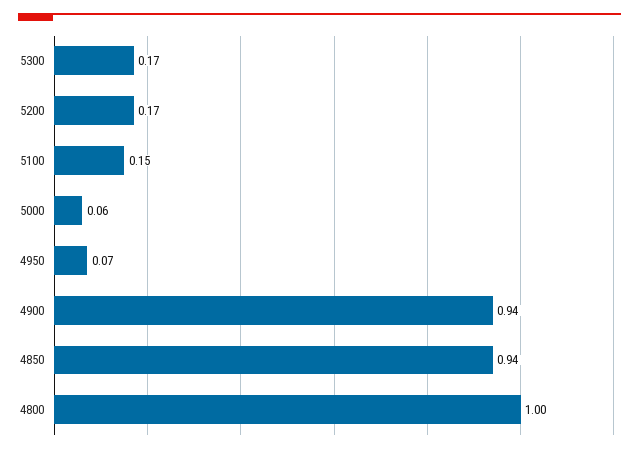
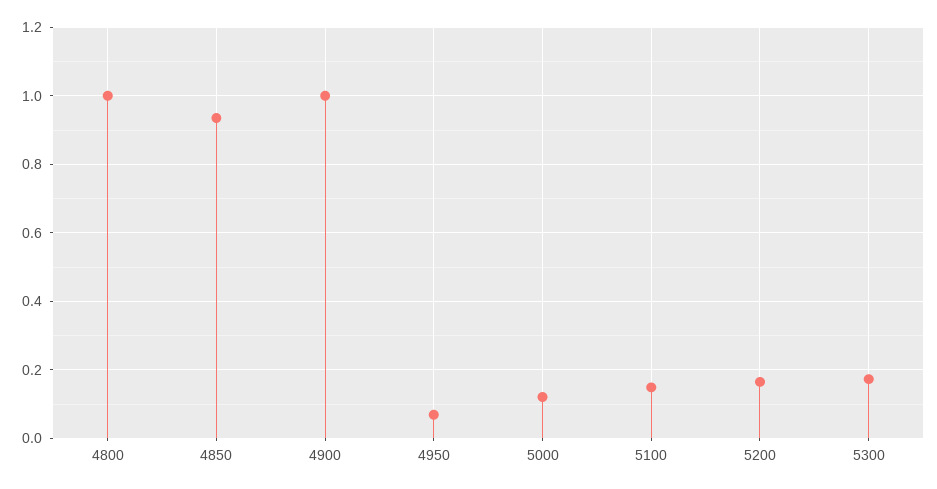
  {
    "5300": 0.17,
    "5200": 0.17,
    "5100": 0.15,
-   "5000": 0.06,
+   "5000": 0.12,
    "4950": 0.07,
-   "4900": 0.94,
+   "4900": 1,
    "4850": 0.94,
    "4800": 1
  }

